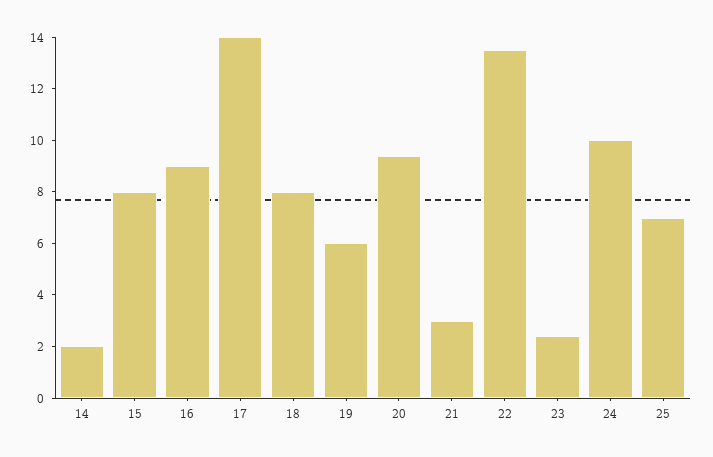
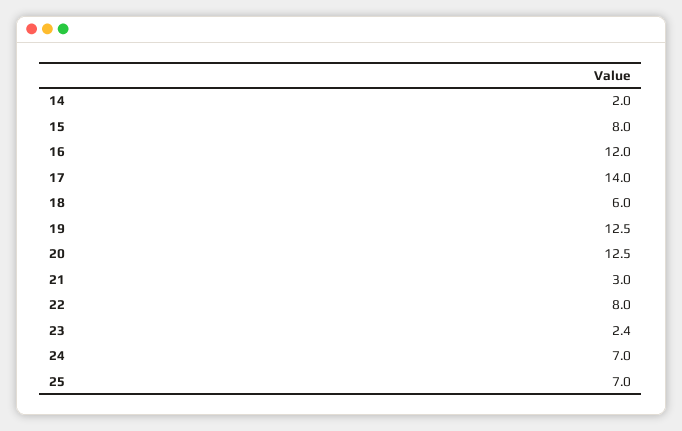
  {
    "14": 2,
    "15": 8,
-   "16": 9,
+   "16": 12,
    "17": 14,
-   "18": 8,
+   "18": 6,
-   "19": 6,
+   "19": 12.5,
-   "20": 9.5,
+   "20": 12.5,
    "21": 3,
-   "22": 13.5,
+   "22": 8,
    "23": 2.4,
-   "24": 10,
+   "24": 7,
    "25": 7
  }

